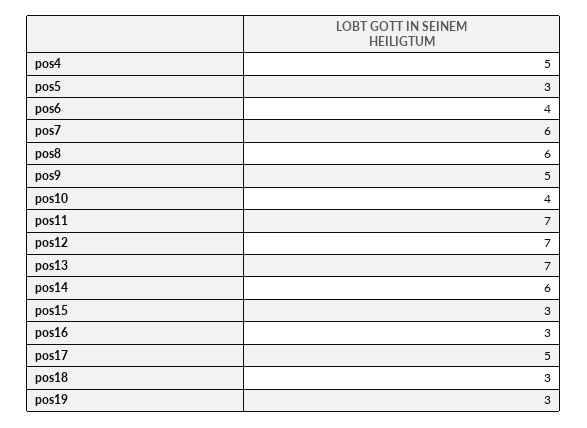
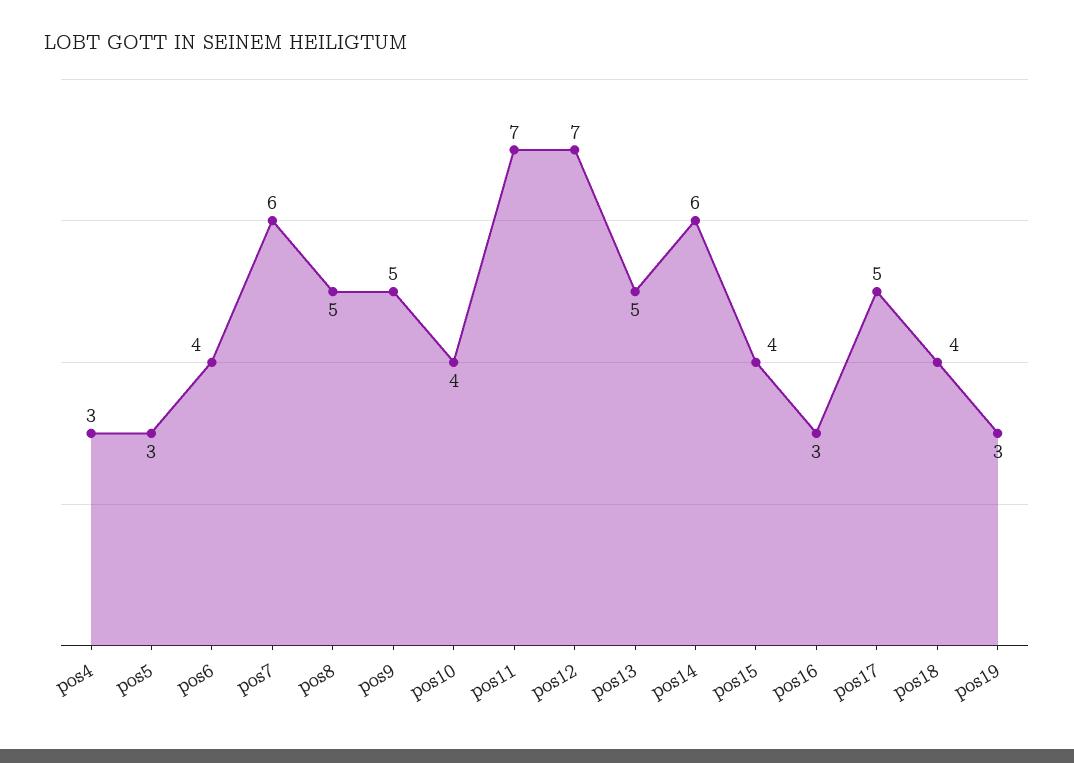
  {
-   "pos4": 5,
+   "pos4": 3,
    "pos5": 3,
    "pos6": 4,
    "pos7": 6,
-   "pos8": 6,
+   "pos8": 5,
    "pos9": 5,
    "pos10": 4,
    "pos11": 7,
    "pos12": 7,
-   "pos13": 7,
+   "pos13": 5,
    "pos14": 6,
-   "pos15": 3,
+   "pos15": 4,
    "pos16": 3,
    "pos17": 5,
-   "pos18": 3,
+   "pos18": 4,
    "pos19": 3
  }

